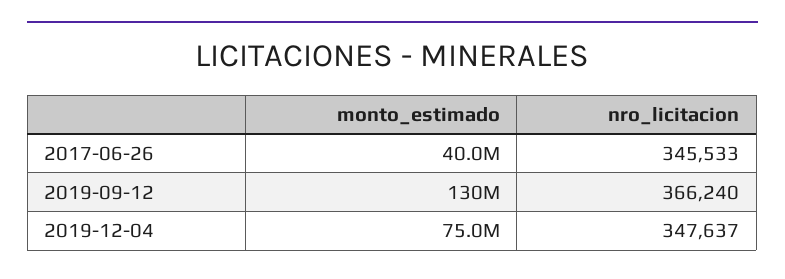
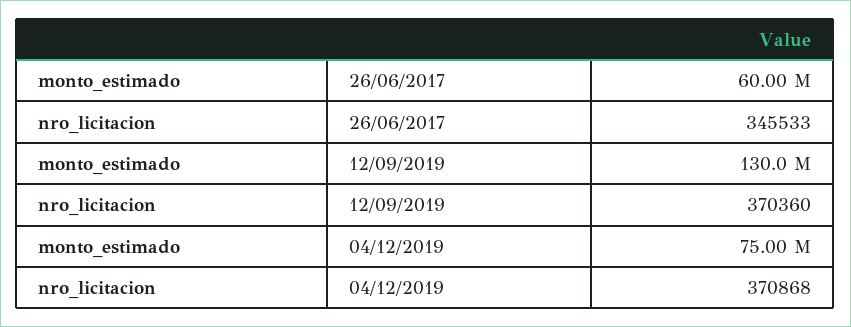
  {
    "monto_estimado": {
-     "2017-06-26": 40000000,
+     "2017-06-26": 60000000,
      "2019-09-12": 130000000,
      "2019-12-04": 75000000
    },
    "nro_licitacion": {
      "2017-06-26": 345533,
-     "2019-09-12": 366240,
+     "2019-09-12": 370360,
-     "2019-12-04": 347637
+     "2019-12-04": 370868
    }
  }

